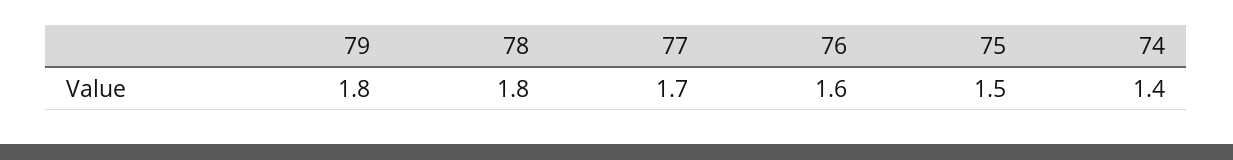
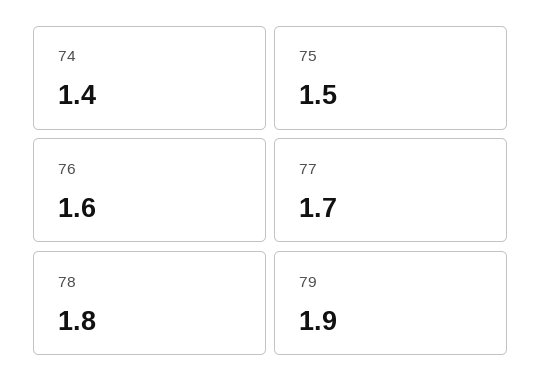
  {
-   "79": 1.8,
+   "79": 1.9,
    "78": 1.8,
    "77": 1.7,
    "76": 1.6,
    "75": 1.5,
    "74": 1.4
  }

